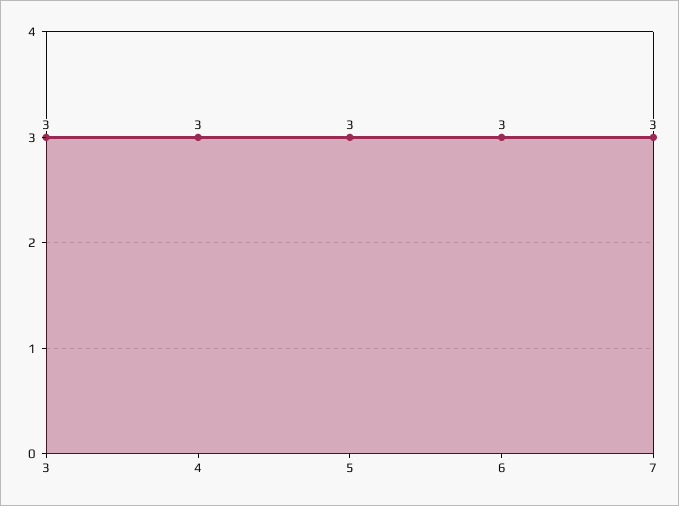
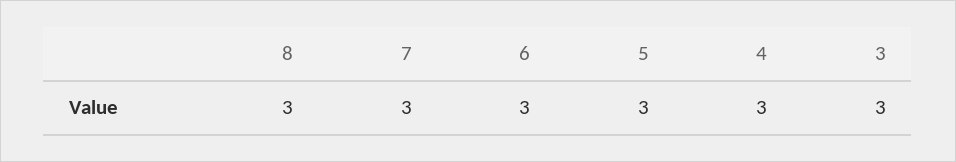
  {
    "3": 3,
    "4": 3,
    "5": 3,
    "6": 3,
-   "7": 3
+   "7": 3,
+   "8": 3
  }

